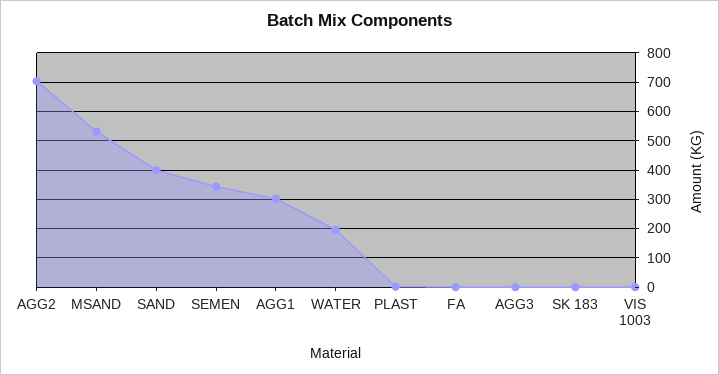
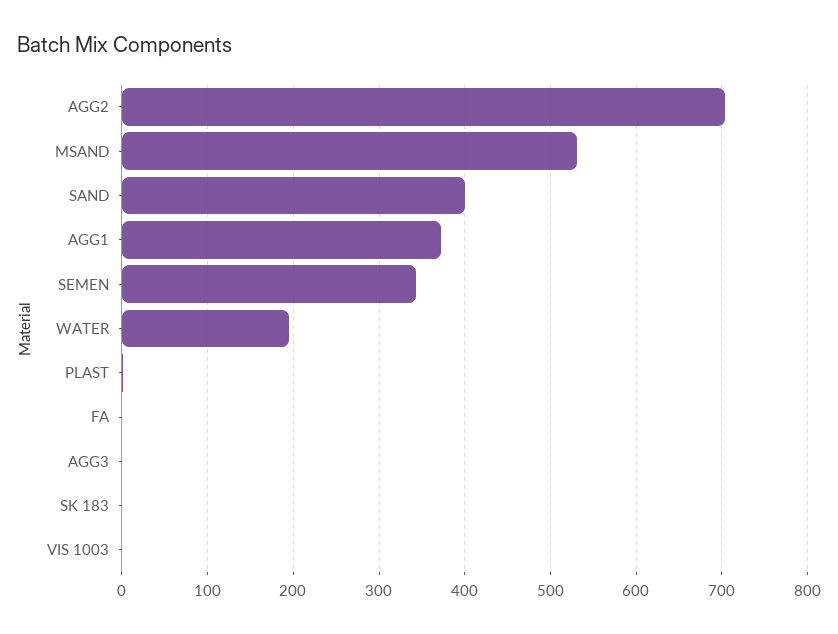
  {
    "AGG2": 700,
    "MSAND": 530,
    "SAND": 400,
    "SEMEN": 340,
-   "AGG1": 300,
+   "AGG1": 370,
    "WATER": 200,
    "PLAST": 0,
    "FA": 0,
    "AGG3": 0,
    "SK 183": 0,
    "VIS 1003": 0
  }

